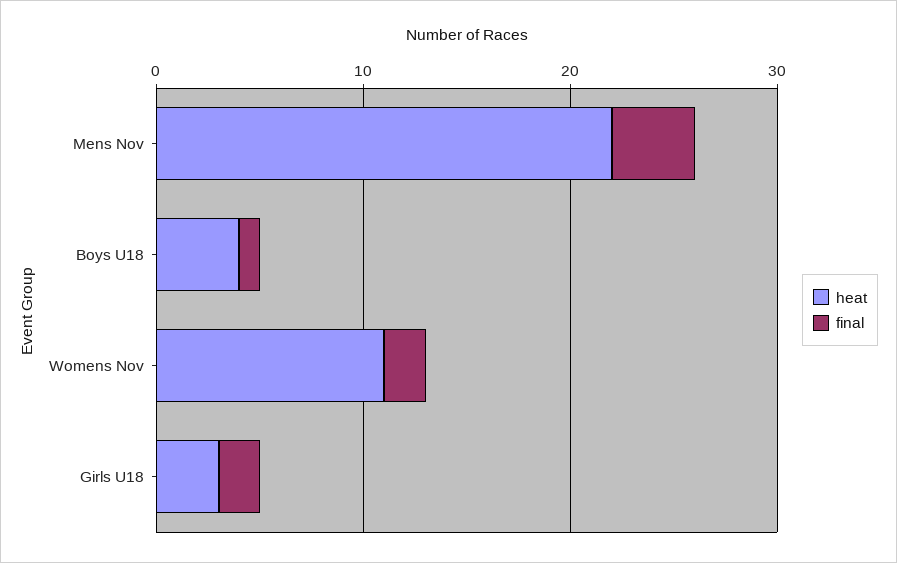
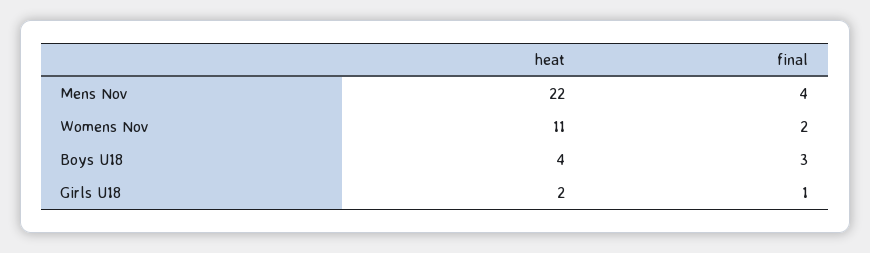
  {
    "heat": {
      "Mens Nov": 22,
      "Boys U18": 4,
      "Womens Nov": 11,
-     "Girls U18": 3
+     "Girls U18": 2
    },
    "final": {
      "Mens Nov": 4,
-     "Boys U18": 1,
+     "Boys U18": 3,
      "Womens Nov": 2,
-     "Girls U18": 2
+     "Girls U18": 1
    }
  }

